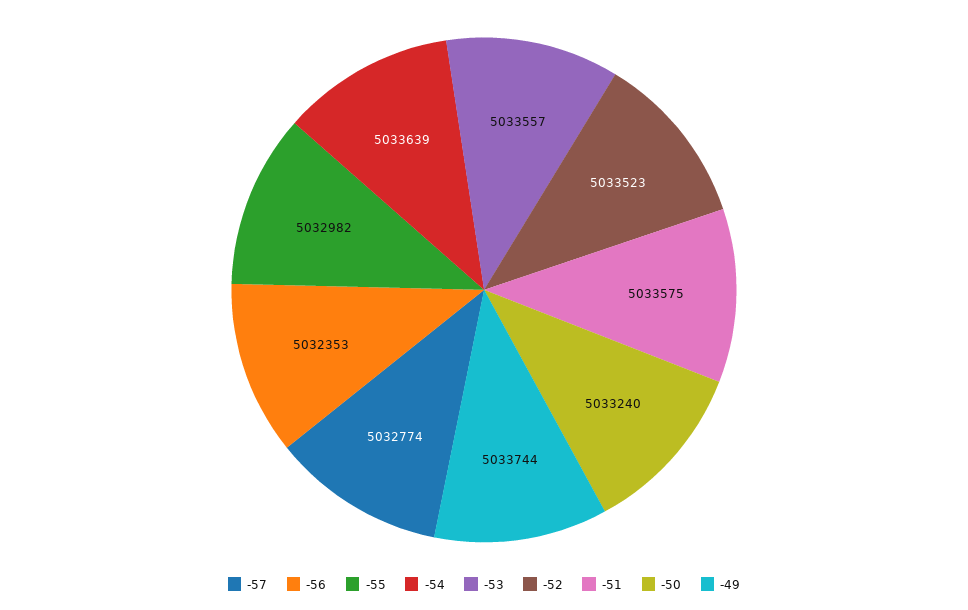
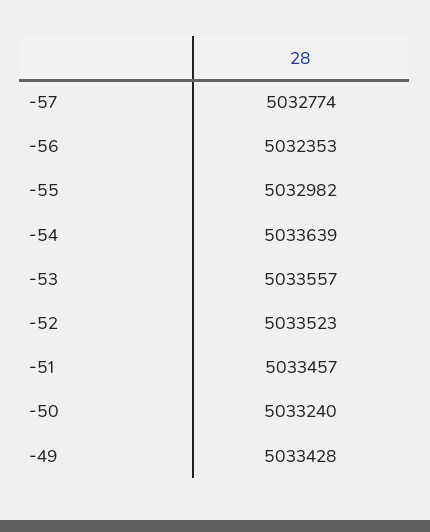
  {
    "-57": 5032774,
    "-56": 5032353,
    "-55": 5032982,
    "-54": 5033639,
    "-53": 5033557,
    "-52": 5033523,
-   "-51": 5033575,
+   "-51": 5033457,
    "-50": 5033240,
-   "-49": 5033744
+   "-49": 5033428
  }

